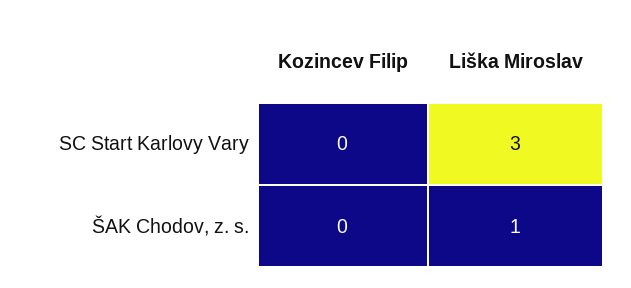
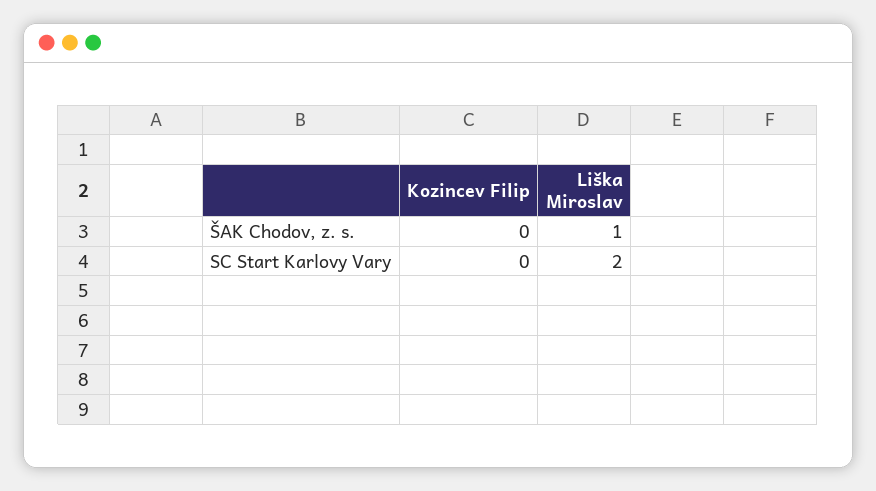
  {
    "Kozincev Filip": {
      "SC Start Karlovy Vary": 0,
      "ŠAK Chodov, z. s.": 0
    },
    "Liška Miroslav": {
-     "SC Start Karlovy Vary": 3,
+     "SC Start Karlovy Vary": 2,
      "ŠAK Chodov, z. s.": 1
    }
  }

